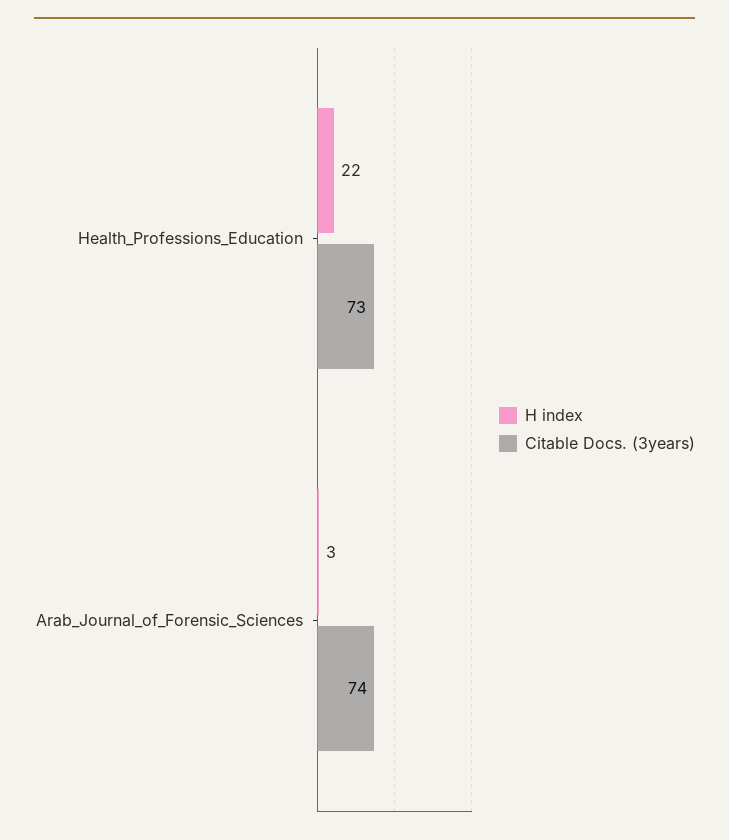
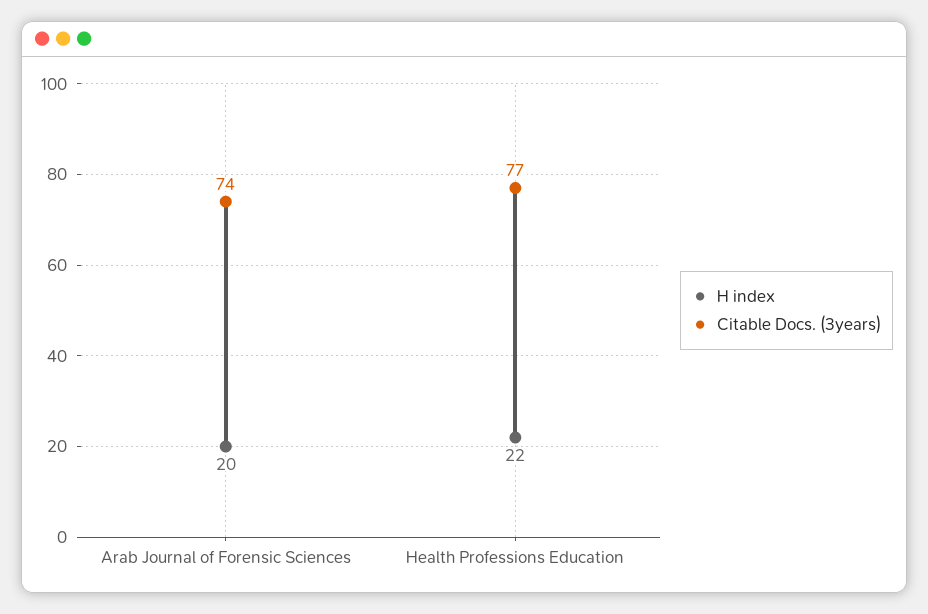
  {
    "H index": {
      "Health_Professions_Education": 22,
-     "Arab_Journal_of_Forensic_Sciences": 3
+     "Arab_Journal_of_Forensic_Sciences": 20
    },
    "Citable Docs. (3years)": {
-     "Health_Professions_Education": 73,
+     "Health_Professions_Education": 77,
      "Arab_Journal_of_Forensic_Sciences": 74
    }
  }

